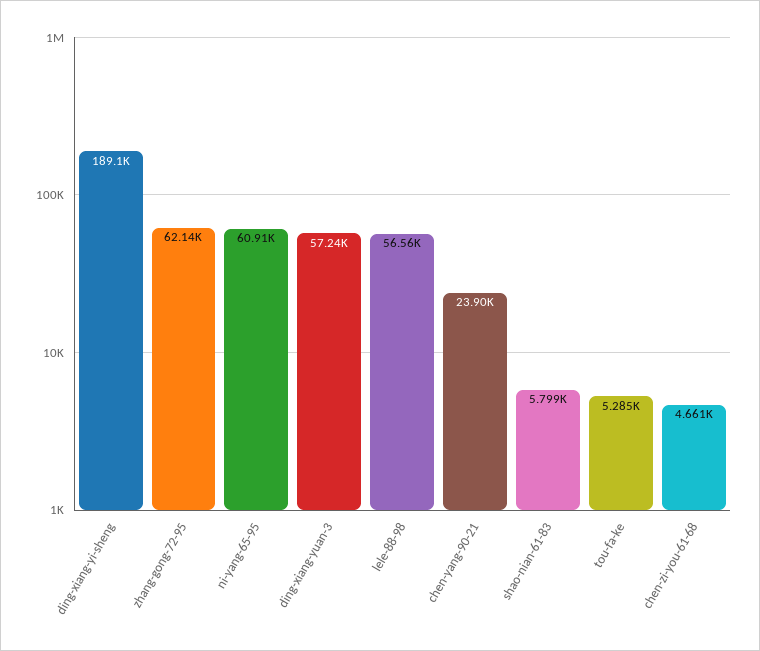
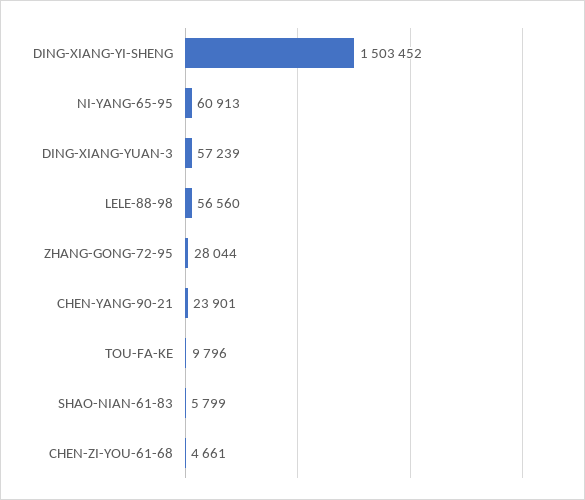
  {
-   "ding-xiang-yi-sheng": 189100,
+   "ding-xiang-yi-sheng": 1503452,
-   "zhang-gong-72-95": 62140,
+   "zhang-gong-72-95": 28044,
    "ni-yang-65-95": 60913,
    "ding-xiang-yuan-3": 57239,
    "lele-88-98": 56560,
    "chen-yang-90-21": 23901,
    "shao-nian-61-83": 5799,
-   "tou-fa-ke": 5285,
+   "tou-fa-ke": 9796,
    "chen-zi-you-61-68": 4661
  }

